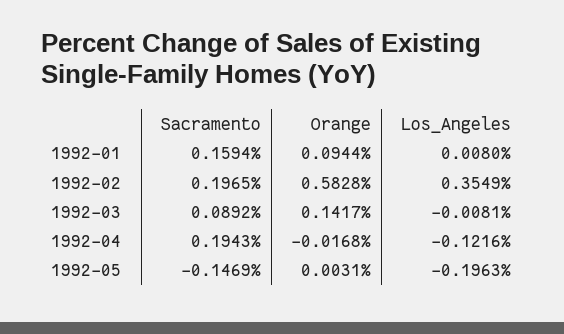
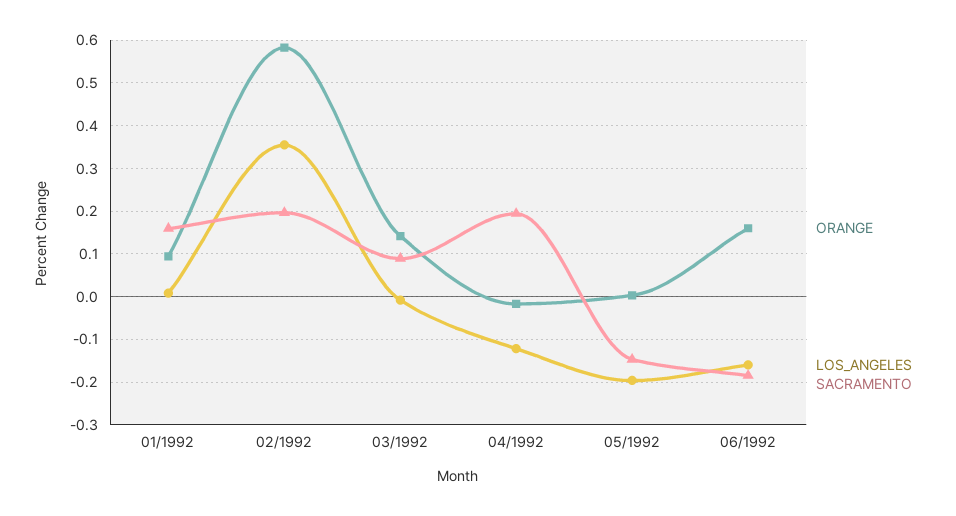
  {
    "Sacramento": {
      "1992-01": 0.1594,
      "1992-02": 0.1965,
      "1992-03": 0.0892,
      "1992-04": 0.1943,
-     "1992-05": -0.1469
+     "1992-05": -0.1469,
+     "06/1992": -0.18
    },
    "Orange": {
      "1992-01": 0.0944,
      "1992-02": 0.5828,
      "1992-03": 0.1417,
      "1992-04": -0.0168,
-     "1992-05": 0.0031
+     "1992-05": 0.0031,
+     "06/1992": 0.16
    },
    "Los_Angeles": {
      "1992-01": 0.008,
      "1992-02": 0.3549,
      "1992-03": -0.0081,
      "1992-04": -0.1216,
-     "1992-05": -0.1963
+     "1992-05": -0.1963,
+     "06/1992": -0.16
    }
  }

